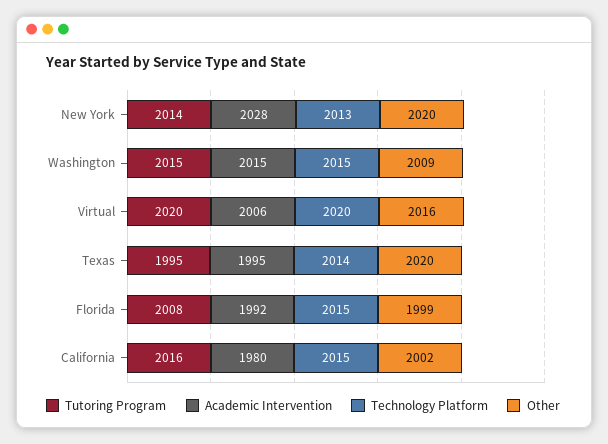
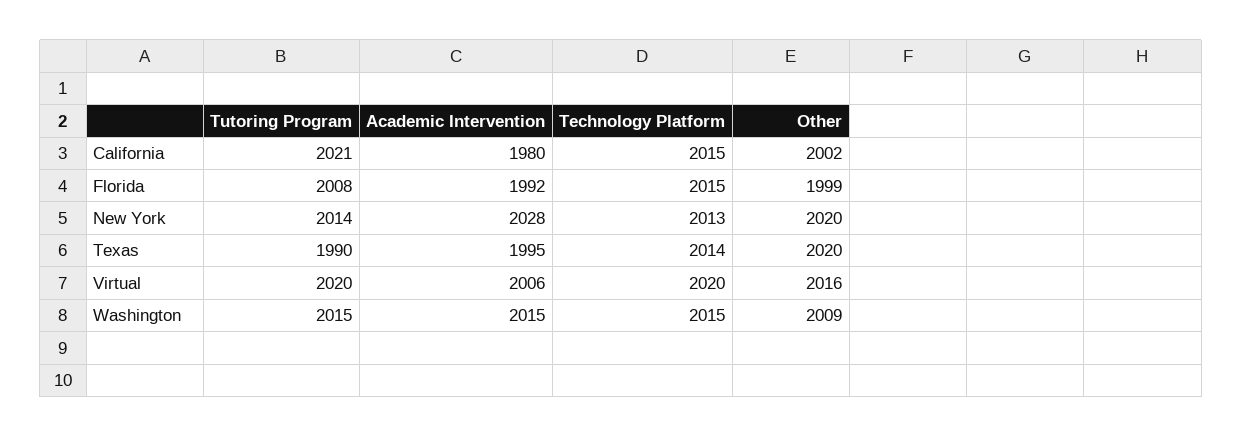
  {
    "Tutoring Program": {
      "New York": 2014,
      "Washington": 2015,
      "Virtual": 2020,
-     "Texas": 1995,
+     "Texas": 1990,
      "Florida": 2008,
-     "California": 2016
+     "California": 2021
    },
    "Academic Intervention": {
      "New York": 2028,
      "Washington": 2015,
      "Virtual": 2006,
      "Texas": 1995,
      "Florida": 1992,
      "California": 1980
    },
    "Technology Platform": {
      "New York": 2013,
      "Washington": 2015,
      "Virtual": 2020,
      "Texas": 2014,
      "Florida": 2015,
      "California": 2015
    },
    "Other": {
      "New York": 2020,
      "Washington": 2009,
      "Virtual": 2016,
      "Texas": 2020,
      "Florida": 1999,
      "California": 2002
    }
  }

